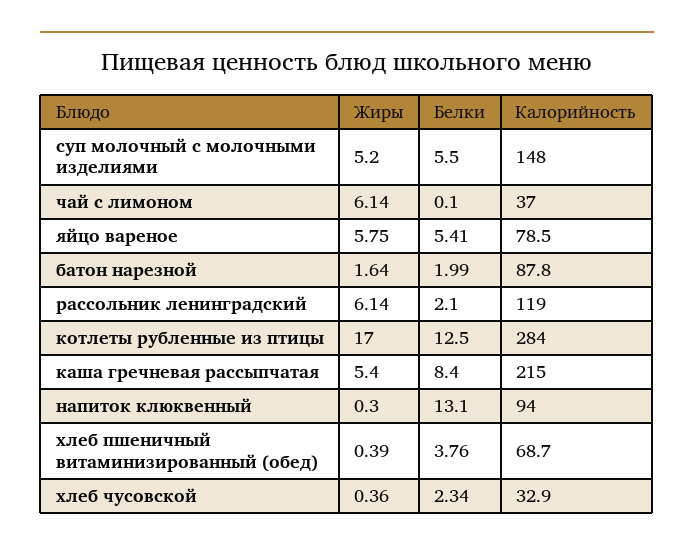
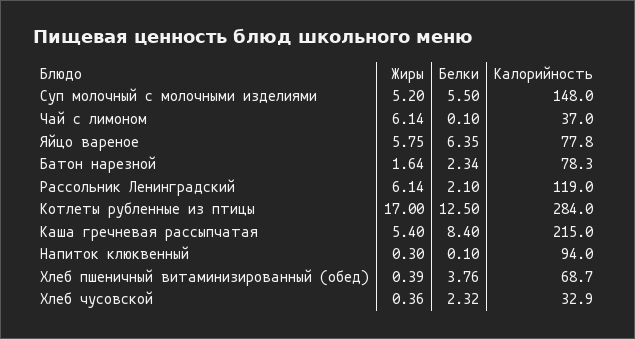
  {
    "Жиры": {
      "суп молочный с молочными изделиями": 5.2,
      "чай с лимоном": 6.14,
      "яйцо вареное": 5.75,
      "батон нарезной": 1.64,
      "рассольник ленинградский": 6.14,
      "котлеты рубленные из птицы": 17,
      "каша гречневая рассыпчатая": 5.4,
      "напиток клюквенный": 0.3,
      "хлеб пшеничный витаминизированный (обед)": 0.39,
      "хлеб чусовской": 0.36
    },
    "Белки": {
      "суп молочный с молочными изделиями": 5.5,
      "чай с лимоном": 0.1,
-     "яйцо вареное": 5.41,
+     "яйцо вареное": 6.35,
-     "батон нарезной": 1.99,
+     "батон нарезной": 2.34,
      "рассольник ленинградский": 2.1,
      "котлеты рубленные из птицы": 12.5,
      "каша гречневая рассыпчатая": 8.4,
-     "напиток клюквенный": 13.1,
+     "напиток клюквенный": 0.1,
      "хлеб пшеничный витаминизированный (обед)": 3.76,
-     "хлеб чусовской": 2.34
+     "хлеб чусовской": 2.32
    },
    "Калорийность": {
      "суп молочный с молочными изделиями": 148,
      "чай с лимоном": 37,
-     "яйцо вареное": 78.5,
+     "яйцо вареное": 77.8,
-     "батон нарезной": 87.8,
+     "батон нарезной": 78.3,
      "рассольник ленинградский": 119,
      "котлеты рубленные из птицы": 284,
      "каша гречневая рассыпчатая": 215,
      "напиток клюквенный": 94,
      "хлеб пшеничный витаминизированный (обед)": 68.7,
      "хлеб чусовской": 32.9
    }
  }

